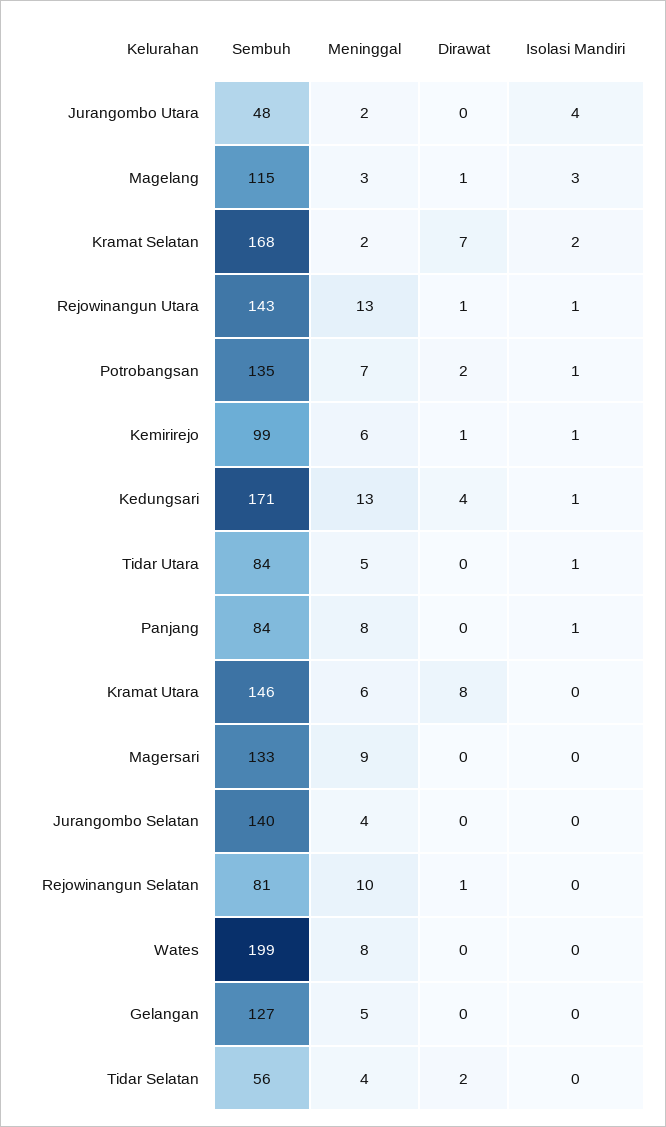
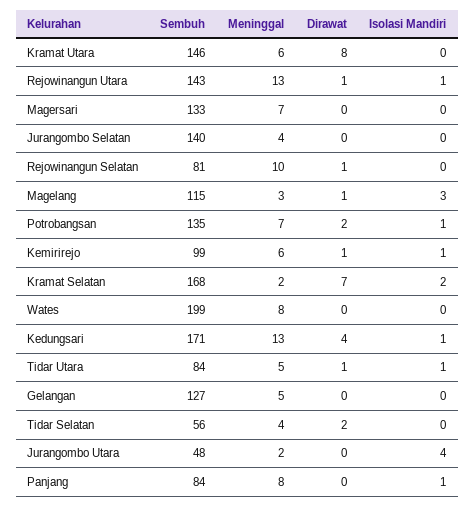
  {
    "Sembuh": {
      "Jurangombo Utara": 48,
      "Magelang": 115,
      "Kramat Selatan": 168,
      "Rejowinangun Utara": 143,
      "Potrobangsan": 135,
      "Kemirirejo": 99,
      "Kedungsari": 171,
      "Tidar Utara": 84,
      "Panjang": 84,
      "Kramat Utara": 146,
      "Magersari": 133,
      "Jurangombo Selatan": 140,
      "Rejowinangun Selatan": 81,
      "Wates": 199,
      "Gelangan": 127,
      "Tidar Selatan": 56
    },
    "Meninggal": {
      "Jurangombo Utara": 2,
      "Magelang": 3,
      "Kramat Selatan": 2,
      "Rejowinangun Utara": 13,
      "Potrobangsan": 7,
      "Kemirirejo": 6,
      "Kedungsari": 13,
      "Tidar Utara": 5,
      "Panjang": 8,
      "Kramat Utara": 6,
-     "Magersari": 9,
+     "Magersari": 7,
      "Jurangombo Selatan": 4,
      "Rejowinangun Selatan": 10,
      "Wates": 8,
      "Gelangan": 5,
      "Tidar Selatan": 4
    },
    "Dirawat": {
      "Jurangombo Utara": 0,
      "Magelang": 1,
      "Kramat Selatan": 7,
      "Rejowinangun Utara": 1,
      "Potrobangsan": 2,
      "Kemirirejo": 1,
      "Kedungsari": 4,
-     "Tidar Utara": 0,
+     "Tidar Utara": 1,
      "Panjang": 0,
      "Kramat Utara": 8,
      "Magersari": 0,
      "Jurangombo Selatan": 0,
      "Rejowinangun Selatan": 1,
      "Wates": 0,
      "Gelangan": 0,
      "Tidar Selatan": 2
    },
    "Isolasi Mandiri": {
      "Jurangombo Utara": 4,
      "Magelang": 3,
      "Kramat Selatan": 2,
      "Rejowinangun Utara": 1,
      "Potrobangsan": 1,
      "Kemirirejo": 1,
      "Kedungsari": 1,
      "Tidar Utara": 1,
      "Panjang": 1,
      "Kramat Utara": 0,
      "Magersari": 0,
      "Jurangombo Selatan": 0,
      "Rejowinangun Selatan": 0,
      "Wates": 0,
      "Gelangan": 0,
      "Tidar Selatan": 0
    }
  }

